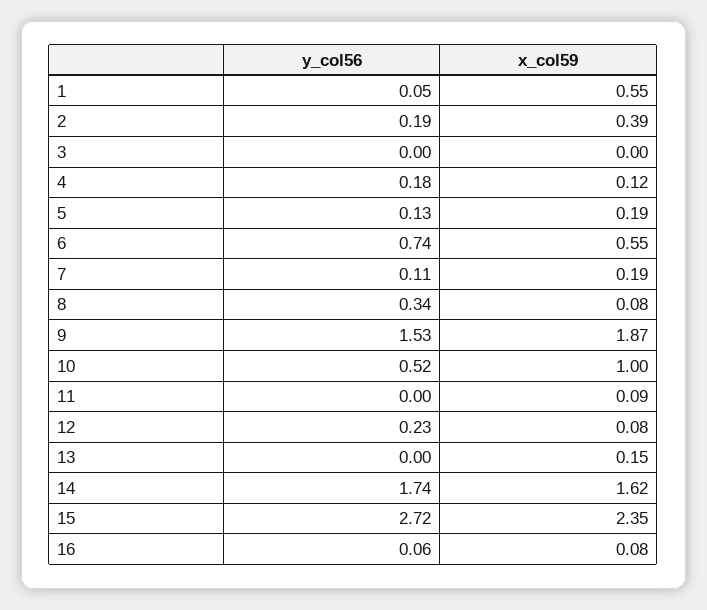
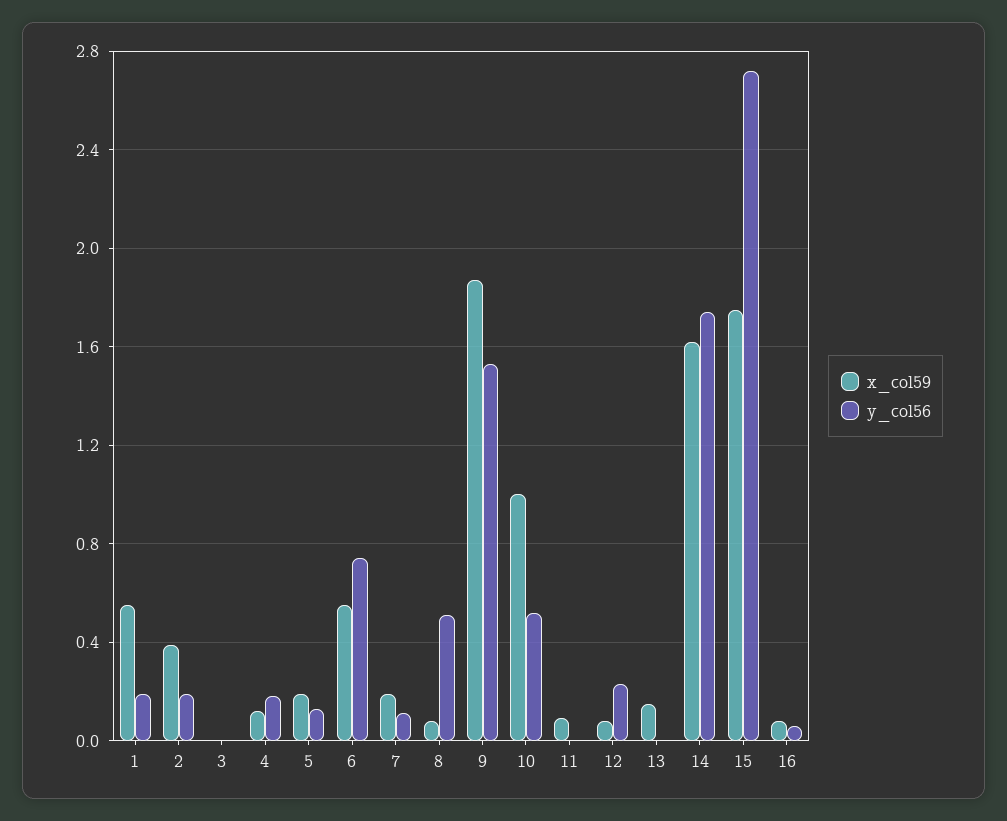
  {
    "y_col56": {
-     "1": 0.05,
+     "1": 0.2,
      "2": 0.19,
      "3": 0,
      "4": 0.18,
      "5": 0.13,
      "6": 0.74,
      "7": 0.11,
-     "8": 0.34,
+     "8": 0.5,
      "9": 1.53,
      "10": 0.52,
      "11": 0,
      "12": 0.23,
      "13": 0,
      "14": 1.74,
      "15": 2.72,
      "16": 0.06
    },
    "x_col59": {
      "1": 0.55,
      "2": 0.39,
      "3": 0,
      "4": 0.12,
      "5": 0.19,
      "6": 0.55,
      "7": 0.19,
      "8": 0.08,
      "9": 1.87,
      "10": 1,
      "11": 0.09,
      "12": 0.08,
      "13": 0.15,
      "14": 1.62,
-     "15": 2.35,
+     "15": 1.75,
      "16": 0.08
    }
  }

